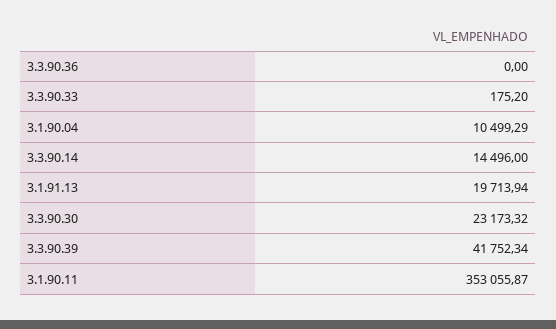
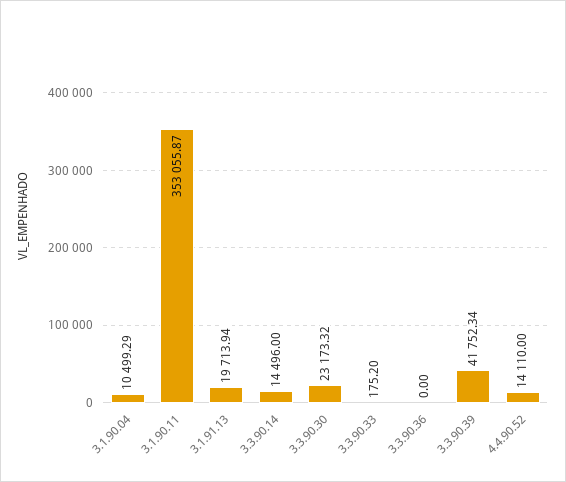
  {
    "3.3.90.36": 0,
    "3.3.90.33": 175.2,
    "3.1.90.04": 10499.29,
    "3.3.90.14": 14496,
    "3.1.91.13": 19713.94,
    "3.3.90.30": 23173.32,
    "3.3.90.39": 41752.34,
-   "3.1.90.11": 353055.87
+   "3.1.90.11": 353055.87,
+   "4.4.90.52": 14110
  }

